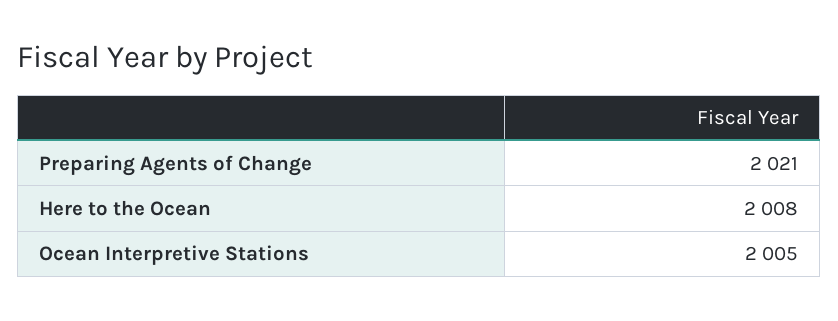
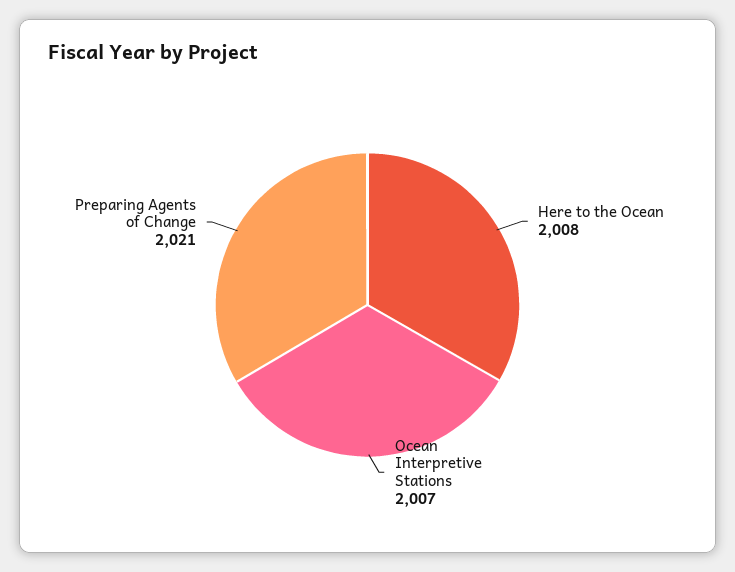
  {
    "Preparing Agents of Change": 2021,
    "Here to the Ocean": 2008,
-   "Ocean Interpretive Stations": 2005
+   "Ocean Interpretive Stations": 2007
  }

